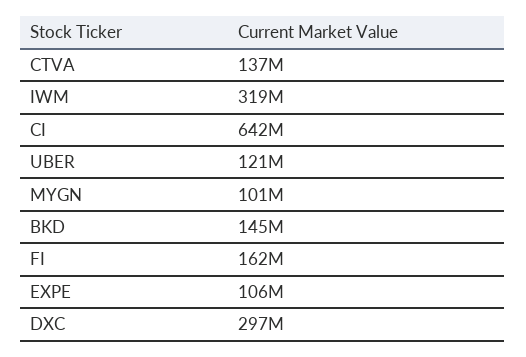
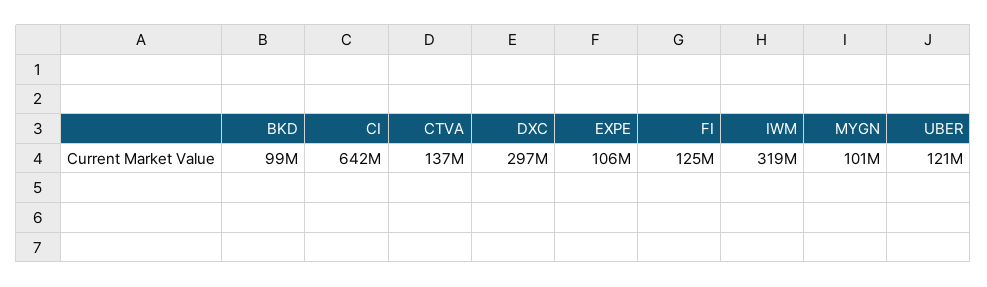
  {
    "CTVA": 137000000,
    "IWM": 319000000,
    "CI": 642000000,
    "UBER": 121000000,
    "MYGN": 101000000,
-   "BKD": 145000000,
+   "BKD": 99000000,
-   "FI": 162000000,
+   "FI": 125000000,
    "EXPE": 106000000,
    "DXC": 297000000
  }

